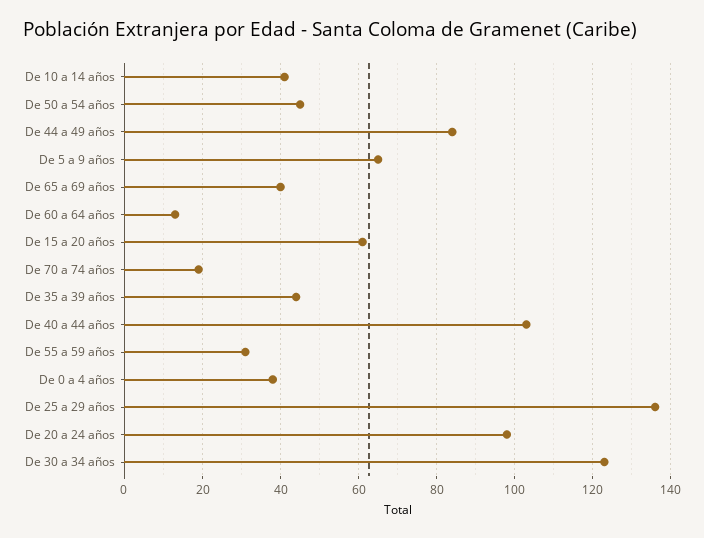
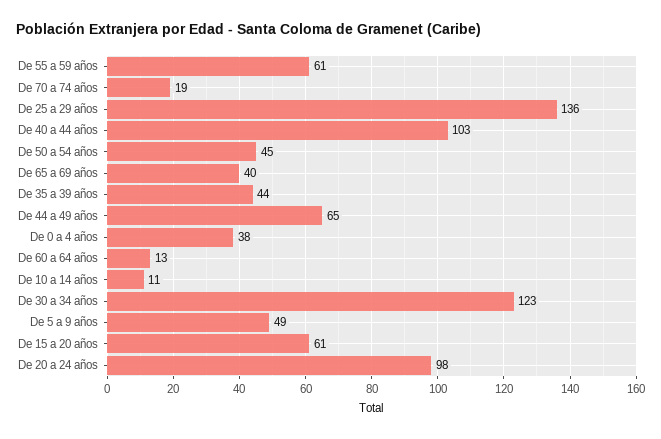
  {
-   "De 10 a 14 años": 40,
+   "De 10 a 14 años": 11,
    "De 50 a 54 años": 45,
-   "De 44 a 49 años": 85,
+   "De 44 a 49 años": 65,
-   "De 5 a 9 años": 65,
+   "De 5 a 9 años": 49,
    "De 65 a 69 años": 40,
    "De 60 a 64 años": 13,
    "De 15 a 20 años": 61,
    "De 70 a 74 años": 19,
    "De 35 a 39 años": 44,
    "De 40 a 44 años": 103,
-   "De 55 a 59 años": 30,
+   "De 55 a 59 años": 61,
    "De 0 a 4 años": 38,
    "De 25 a 29 años": 136,
    "De 20 a 24 años": 98,
    "De 30 a 34 años": 123
  }

